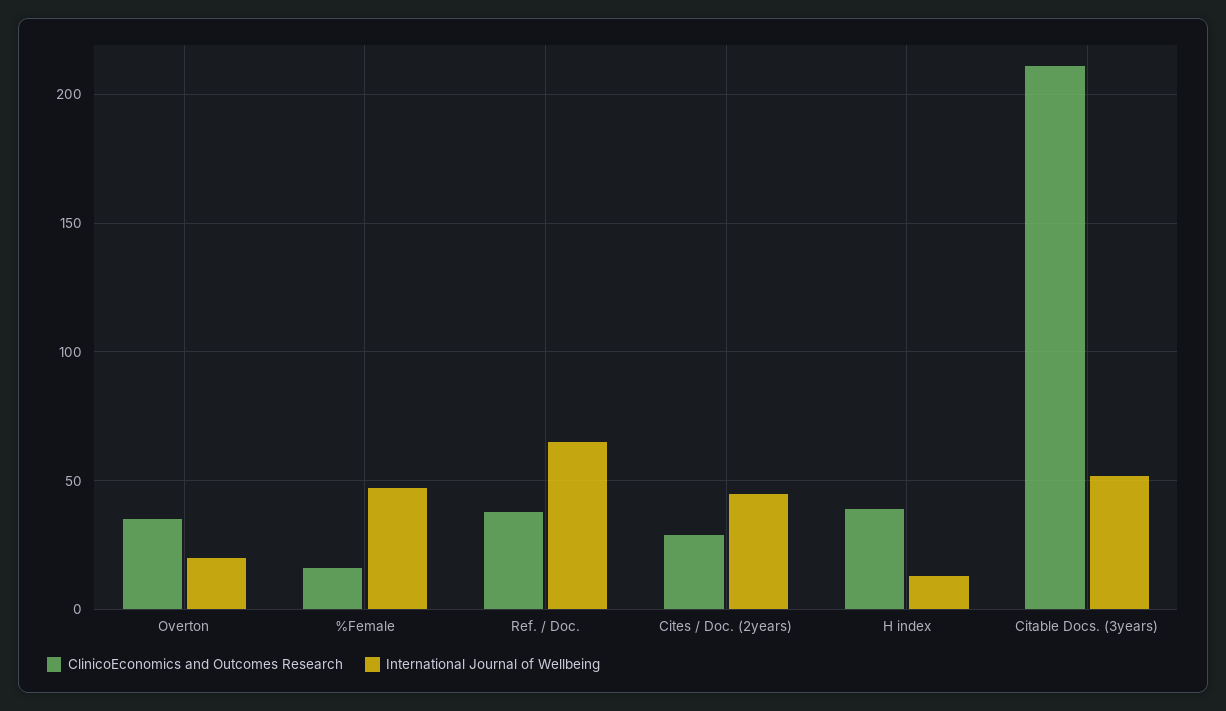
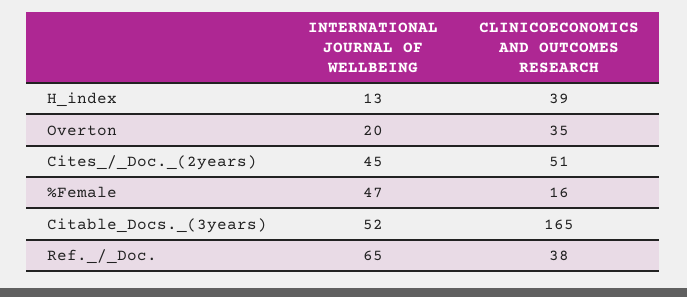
  {
    "ClinicoEconomics and Outcomes Research": {
      "Overton": 35,
      "%Female": 16,
      "Ref. / Doc.": 38,
-     "Cites / Doc. (2years)": 30,
+     "Cites / Doc. (2years)": 51,
      "H index": 39,
-     "Citable Docs. (3years)": 210
+     "Citable Docs. (3years)": 165
    },
    "International Journal of Wellbeing": {
      "Overton": 20,
      "%Female": 47,
      "Ref. / Doc.": 65,
      "Cites / Doc. (2years)": 45,
      "H index": 13,
      "Citable Docs. (3years)": 52
    }
  }

